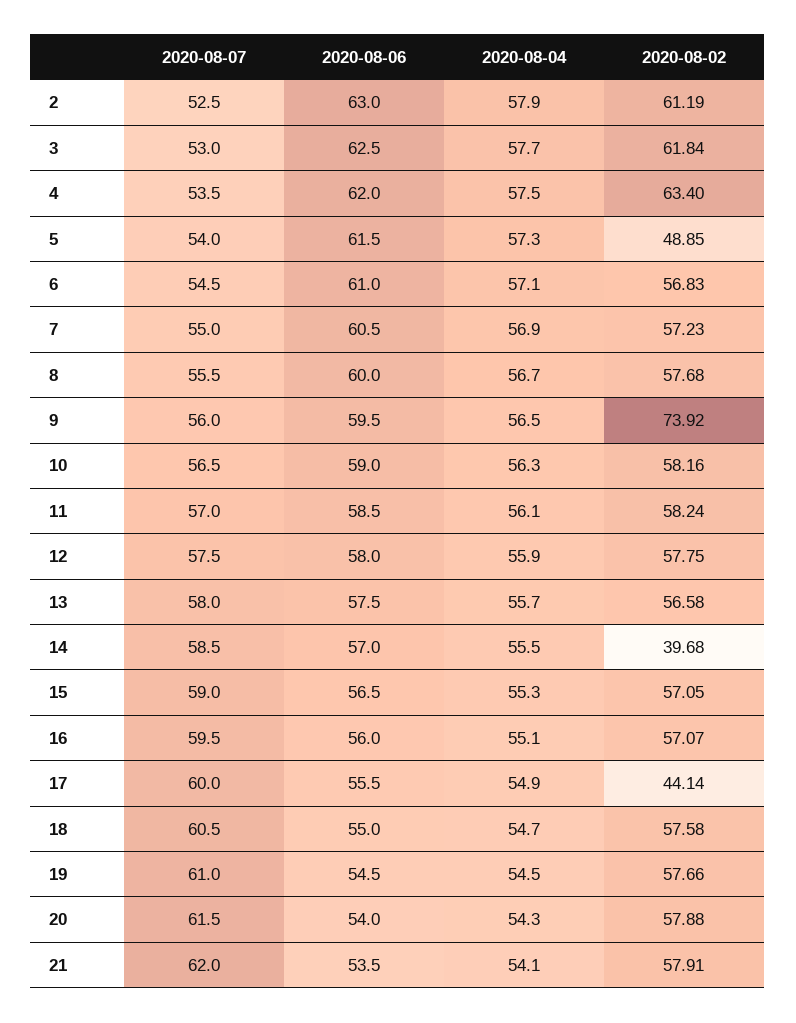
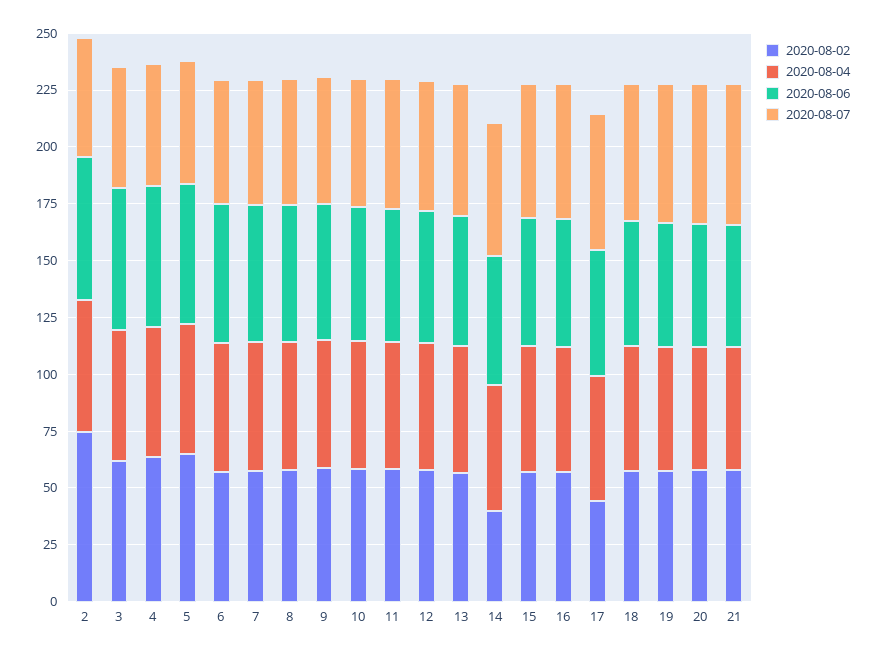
  {
    "2020-08-07": {
      "2": 52.5,
      "3": 53,
      "4": 53.5,
      "5": 54,
      "6": 54.5,
      "7": 55,
      "8": 55.5,
      "9": 56,
      "10": 56.5,
      "11": 57,
      "12": 57.5,
      "13": 58,
      "14": 58.5,
      "15": 59,
      "16": 59.5,
      "17": 60,
      "18": 60.5,
      "19": 61,
      "20": 61.5,
      "21": 62
    },
    "2020-08-06": {
      "2": 63,
      "3": 62.5,
      "4": 62,
      "5": 61.5,
      "6": 61,
      "7": 60.5,
      "8": 60,
      "9": 59.5,
      "10": 59,
      "11": 58.5,
      "12": 58,
      "13": 57.5,
      "14": 57,
      "15": 56.5,
      "16": 56,
      "17": 55.5,
      "18": 55,
      "19": 54.5,
      "20": 54,
      "21": 53.5
    },
    "2020-08-04": {
      "2": 57.9,
      "3": 57.7,
      "4": 57.5,
      "5": 57.3,
      "6": 57.1,
      "7": 56.9,
      "8": 56.7,
      "9": 56.5,
      "10": 56.3,
      "11": 56.1,
      "12": 55.9,
      "13": 55.7,
      "14": 55.5,
      "15": 55.3,
      "16": 55.1,
      "17": 54.9,
      "18": 54.7,
      "19": 54.5,
      "20": 54.3,
      "21": 54.1
    },
    "2020-08-02": {
-     "2": 61.19,
+     "2": 75,
      "3": 61.84,
      "4": 63.4,
-     "5": 48.85,
+     "5": 65,
      "6": 56.83,
      "7": 57.23,
      "8": 57.68,
-     "9": 73.92,
+     "9": 60,
      "10": 58.16,
      "11": 58.24,
      "12": 57.75,
      "13": 56.58,
      "14": 39.68,
      "15": 57.05,
      "16": 57.07,
      "17": 44.14,
      "18": 57.58,
      "19": 57.66,
      "20": 57.88,
      "21": 57.91
    }
  }

